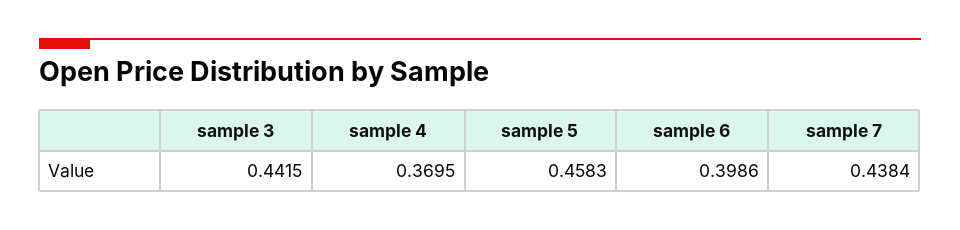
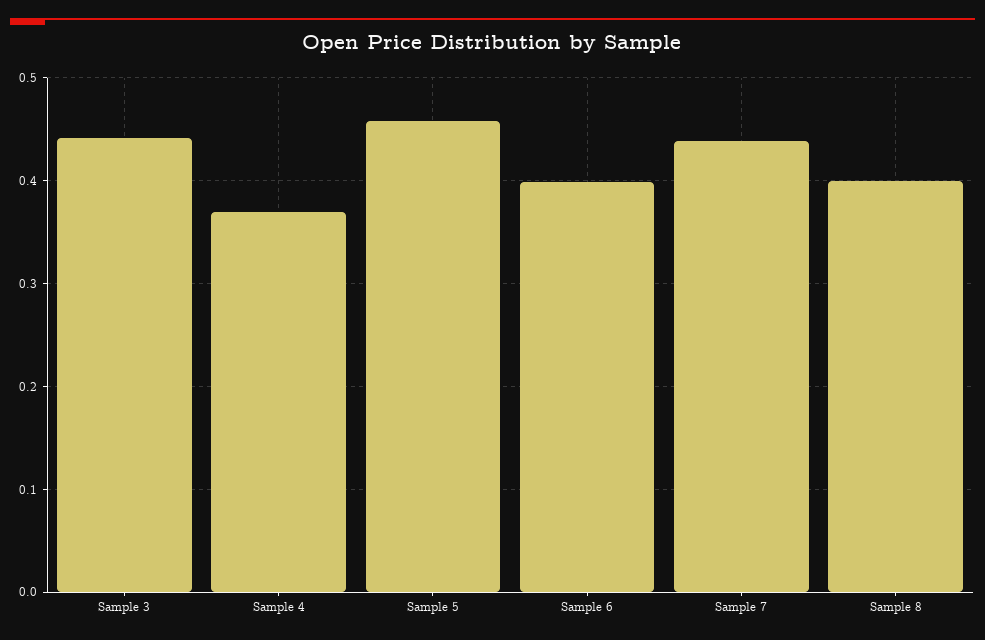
  {
    "sample 3": 0.4415,
    "sample 4": 0.3695,
    "sample 5": 0.4583,
    "sample 6": 0.3986,
-   "sample 7": 0.4384
+   "sample 7": 0.4384,
+   "Sample 8": 0.4
  }

